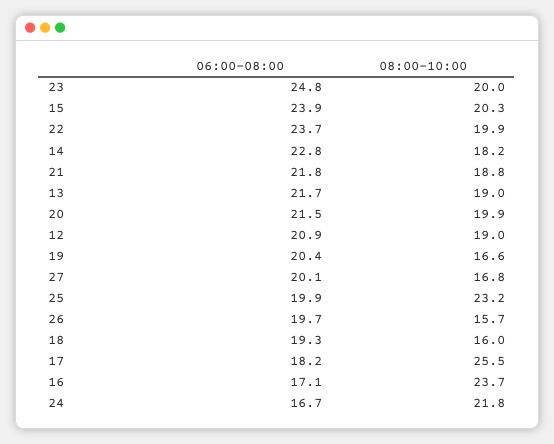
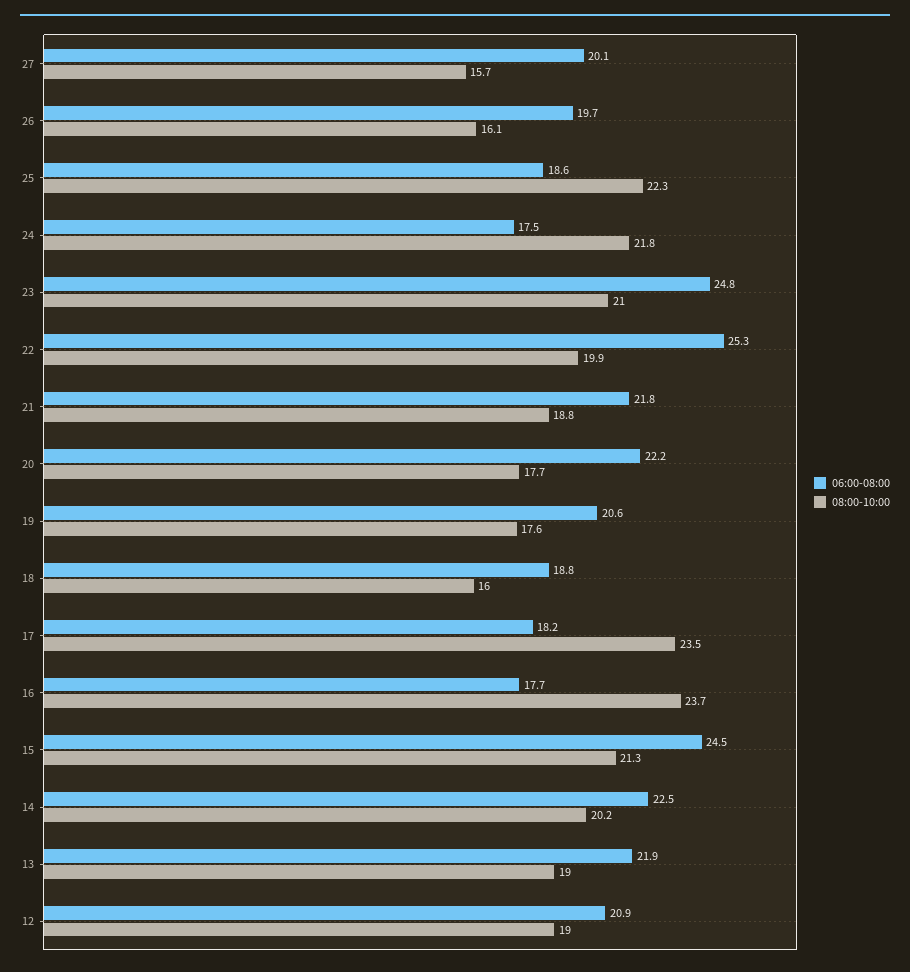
  {
    "06:00-08:00": {
      "23": 24.8,
-     "15": 23.9,
+     "15": 24.5,
-     "22": 23.7,
+     "22": 25.3,
-     "14": 22.8,
+     "14": 22.5,
      "21": 21.8,
-     "13": 21.7,
+     "13": 21.9,
-     "20": 21.5,
+     "20": 22.2,
      "12": 20.9,
-     "19": 20.4,
+     "19": 20.6,
      "27": 20.1,
-     "25": 19.9,
+     "25": 18.6,
      "26": 19.7,
-     "18": 19.3,
+     "18": 18.8,
      "17": 18.2,
-     "16": 17.1,
+     "16": 17.7,
-     "24": 16.7
+     "24": 17.5
    },
    "08:00-10:00": {
-     "23": 20,
+     "23": 21,
-     "15": 20.3,
+     "15": 21.3,
      "22": 19.9,
-     "14": 18.2,
+     "14": 20.2,
      "21": 18.8,
      "13": 19,
-     "20": 19.9,
+     "20": 17.7,
      "12": 19,
-     "19": 16.6,
+     "19": 17.6,
-     "27": 16.8,
+     "27": 15.7,
-     "25": 23.2,
+     "25": 22.3,
-     "26": 15.7,
+     "26": 16.1,
      "18": 16,
-     "17": 25.5,
+     "17": 23.5,
      "16": 23.7,
      "24": 21.8
    }
  }

